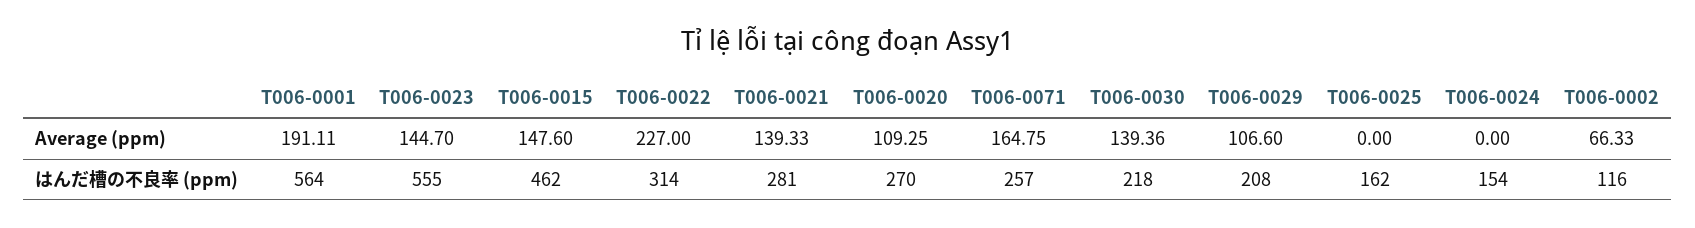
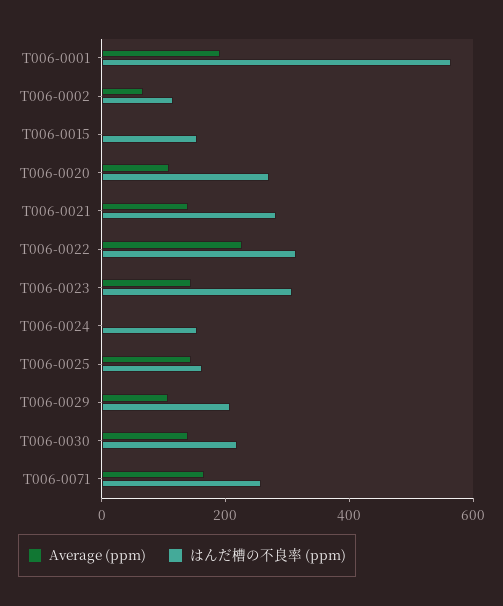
  {
    "Average (ppm)": {
      "T006-0001": 191.11,
      "T006-0023": 144.7,
-     "T006-0015": 147.6,
+     "T006-0015": 0,
      "T006-0022": 227,
      "T006-0021": 139.33,
      "T006-0020": 109.25,
      "T006-0071": 164.75,
      "T006-0030": 139.36,
      "T006-0029": 106.6,
-     "T006-0025": 0,
+     "T006-0025": 150,
      "T006-0024": 0,
      "T006-0002": 66.33
    },
    "はんだ槽の不良率 (ppm)": {
      "T006-0001": 564,
-     "T006-0023": 555,
+     "T006-0023": 300,
-     "T006-0015": 462,
+     "T006-0015": 150,
      "T006-0022": 314,
      "T006-0021": 281,
      "T006-0020": 270,
      "T006-0071": 257,
      "T006-0030": 218,
      "T006-0029": 208,
      "T006-0025": 162,
      "T006-0024": 154,
      "T006-0002": 116
    }
  }

